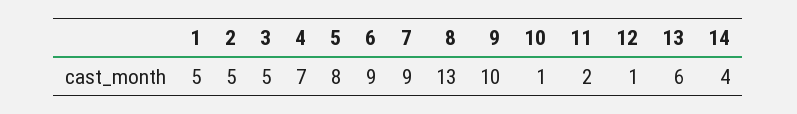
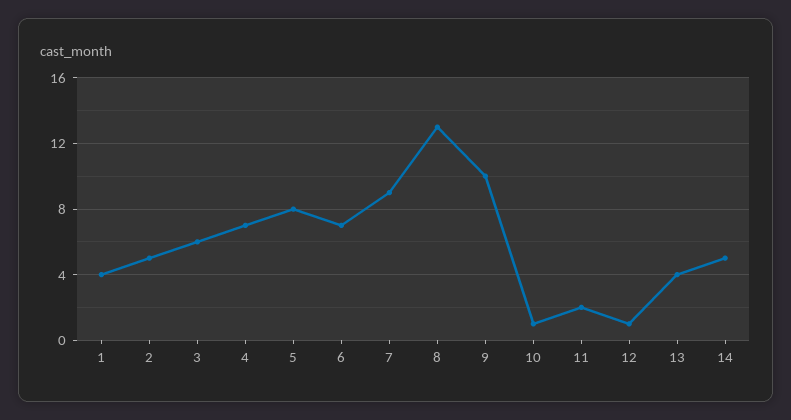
  {
-   "1": 5,
+   "1": 4,
    "2": 5,
-   "3": 5,
+   "3": 6,
    "4": 7,
    "5": 8,
-   "6": 9,
+   "6": 7,
    "7": 9,
    "8": 13,
    "9": 10,
    "10": 1,
    "11": 2,
    "12": 1,
-   "13": 6,
+   "13": 4,
-   "14": 4
+   "14": 5
  }

